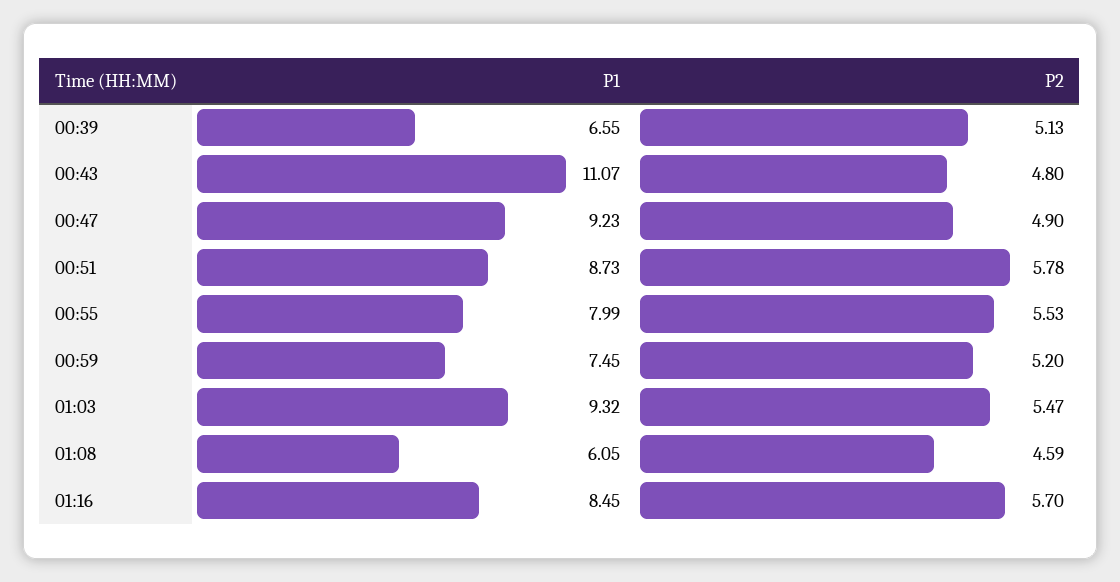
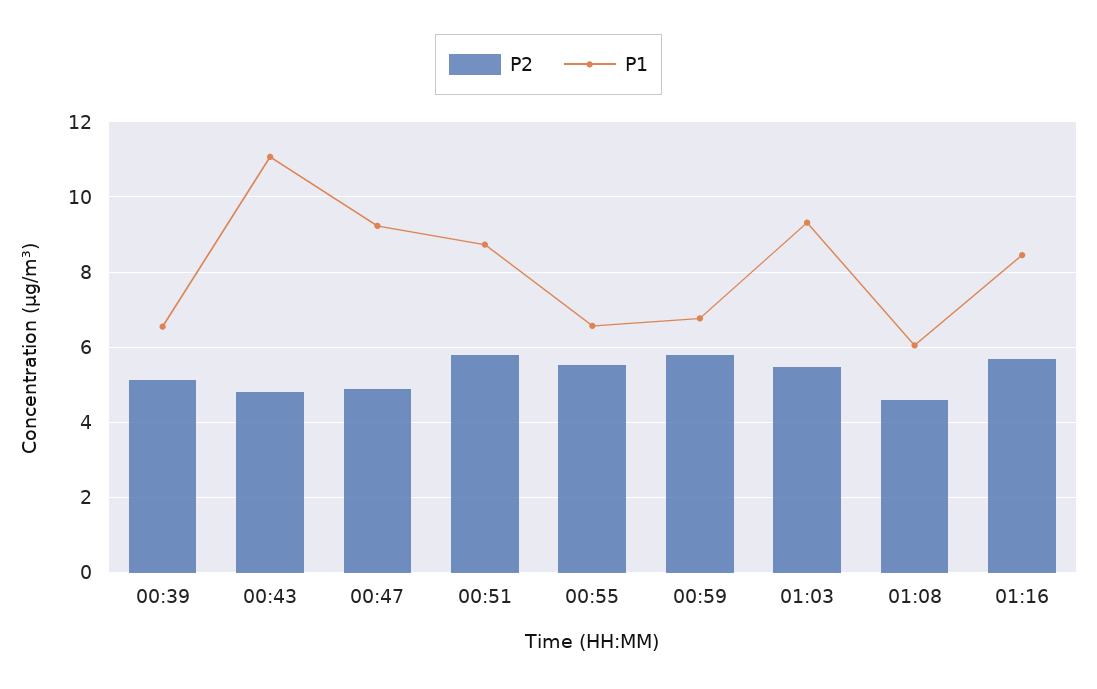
  {
    "P1": {
      "00:39": 6.55,
      "00:43": 11.07,
      "00:47": 9.23,
      "00:51": 8.73,
-     "00:55": 7.99,
+     "00:55": 6.6,
-     "00:59": 7.45,
+     "00:59": 6.8,
      "01:03": 9.32,
      "01:08": 6.05,
      "01:16": 8.45
    },
    "P2": {
      "00:39": 5.13,
      "00:43": 4.8,
      "00:47": 4.9,
      "00:51": 5.78,
      "00:55": 5.53,
-     "00:59": 5.2,
+     "00:59": 5.8,
      "01:03": 5.47,
      "01:08": 4.59,
      "01:16": 5.7
    }
  }

